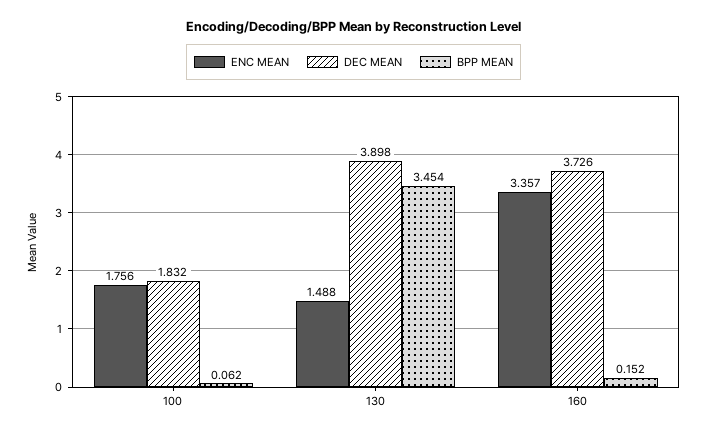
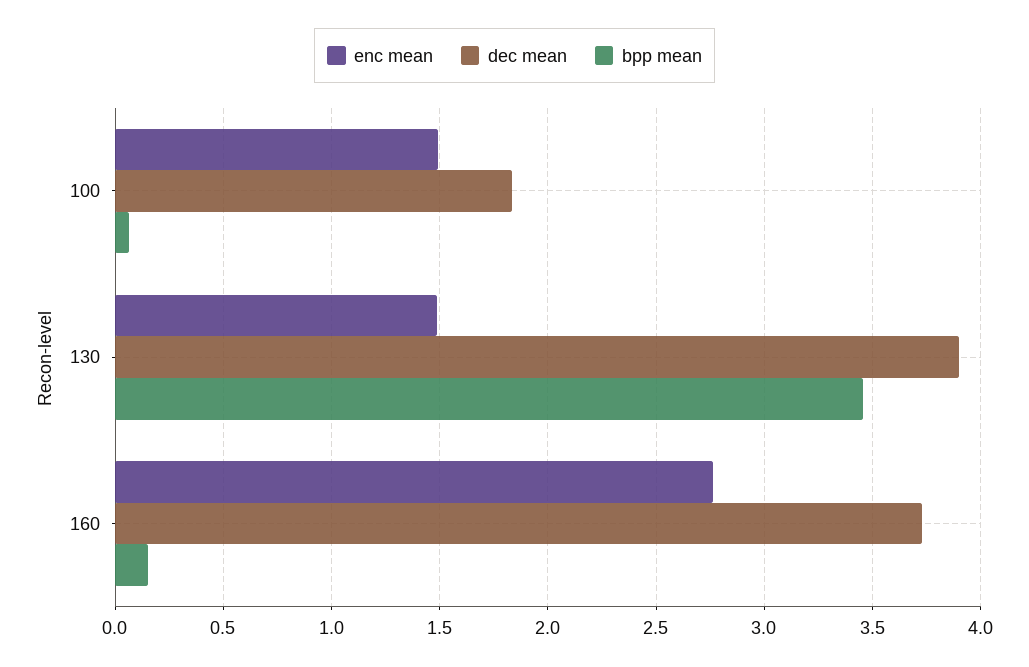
  {
    "ENC MEAN": {
-     "100": 1.756,
+     "100": 1.5,
      "130": 1.488,
-     "160": 3.357
+     "160": 2.75
    },
    "DEC MEAN": {
      "100": 1.832,
      "130": 3.898,
      "160": 3.726
    },
    "BPP MEAN": {
      "100": 0.062,
      "130": 3.454,
      "160": 0.152
    }
  }

